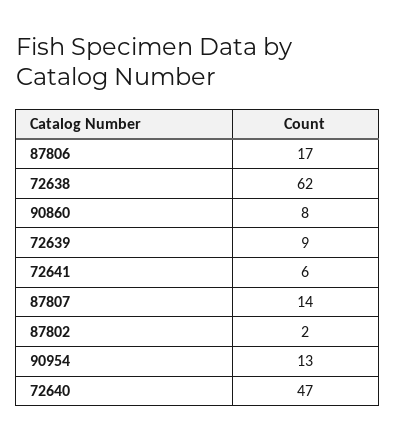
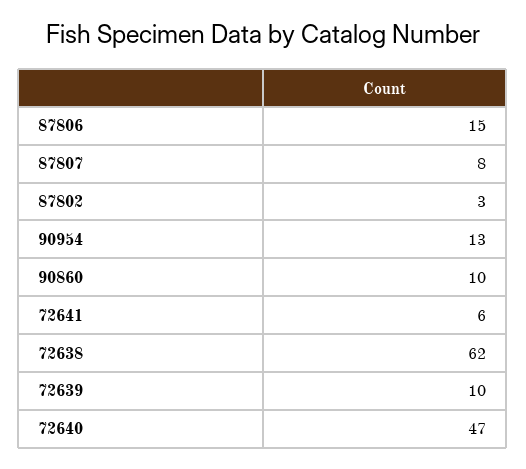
  {
-   "87806": 17,
+   "87806": 15,
    "72638": 62,
-   "90860": 8,
+   "90860": 10,
-   "72639": 9,
+   "72639": 10,
    "72641": 6,
-   "87807": 14,
+   "87807": 8,
-   "87802": 2,
+   "87802": 3,
    "90954": 13,
    "72640": 47
  }

